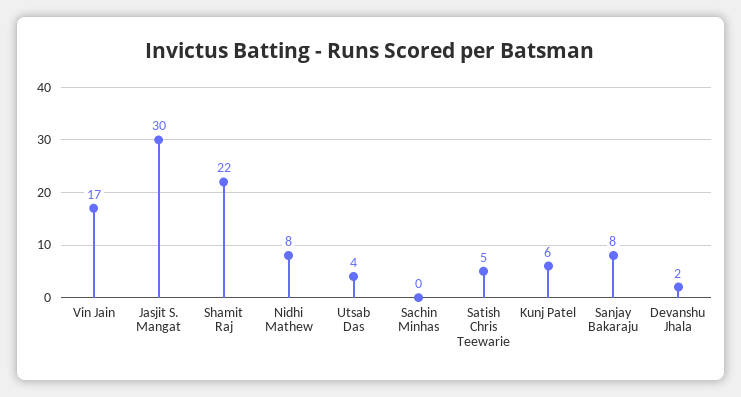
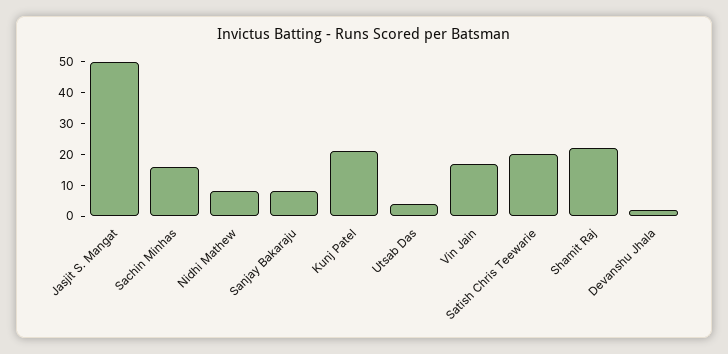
  {
    "Vin Jain": 17,
-   "Jasjit S. Mangat": 30,
+   "Jasjit S. Mangat": 50,
    "Shamit Raj": 22,
    "Nidhi Mathew": 8,
    "Utsab Das": 4,
-   "Sachin Minhas": 0,
+   "Sachin Minhas": 15,
-   "Satish Chris Teewarie": 5,
+   "Satish Chris Teewarie": 20,
-   "Kunj Patel": 6,
+   "Kunj Patel": 20,
    "Sanjay Bakaraju": 8,
    "Devanshu Jhala": 2
  }

